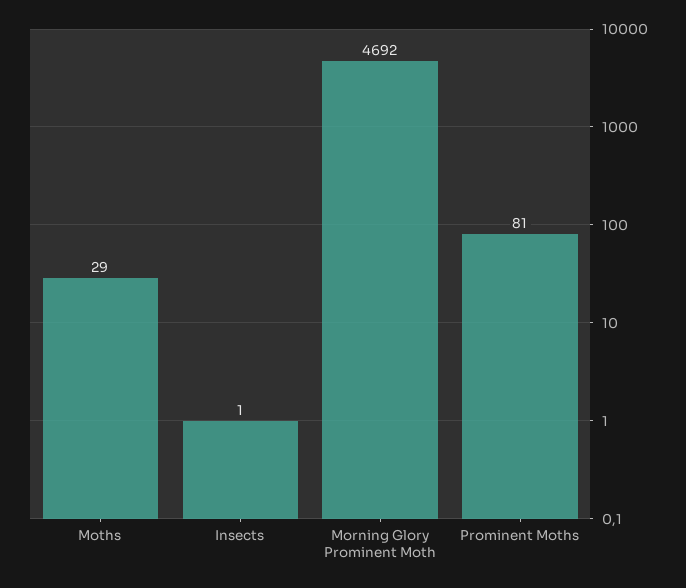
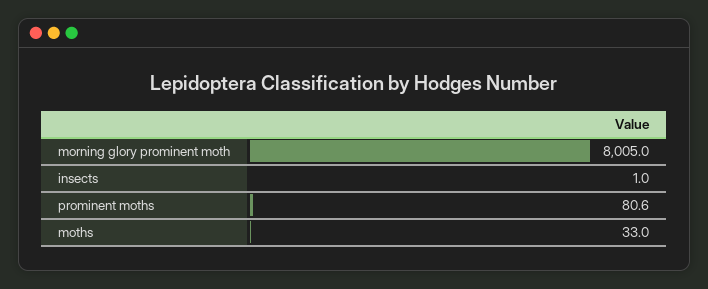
  {
-   "Moths": 29,
+   "Moths": 33,
    "Insects": 1,
-   "Morning Glory Prominent Moth": 4692,
+   "Morning Glory Prominent Moth": 8005,
    "Prominent Moths": 80.6
  }

